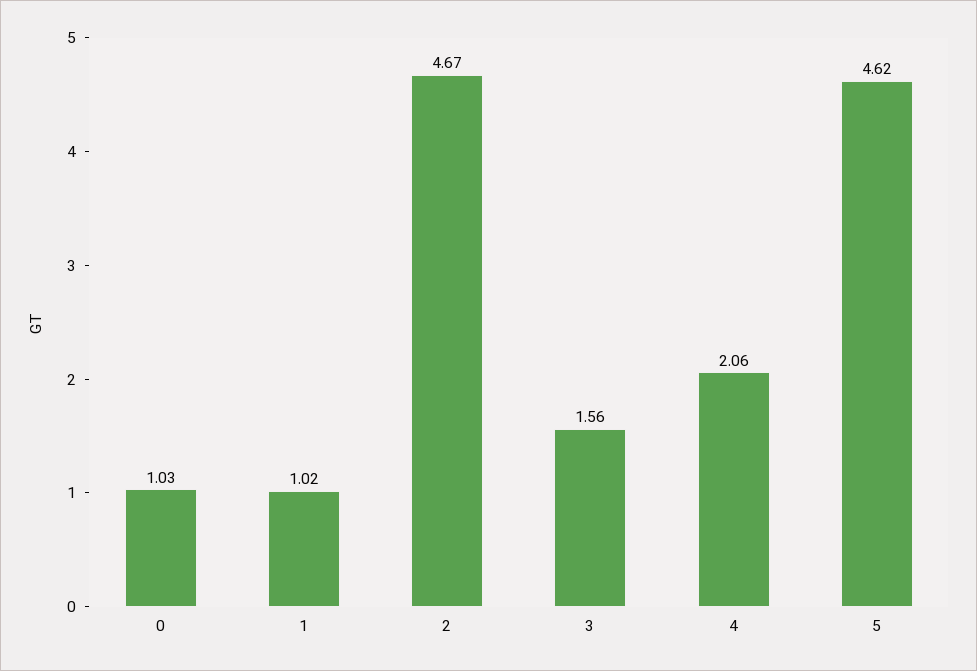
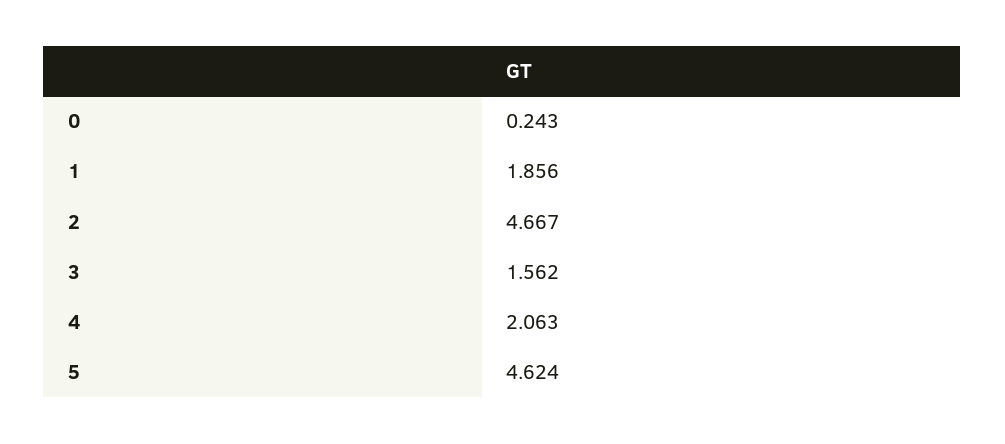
  {
-   "0": 1.03,
+   "0": 0.243,
-   "1": 1.02,
+   "1": 1.856,
    "2": 4.667,
    "3": 1.562,
    "4": 2.063,
    "5": 4.624
  }

